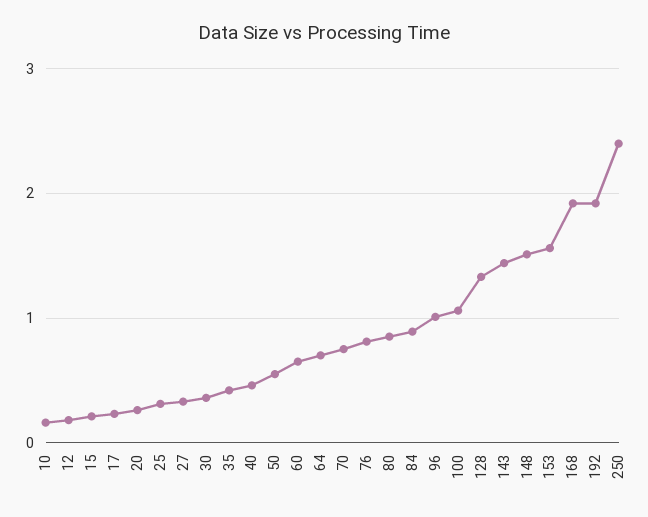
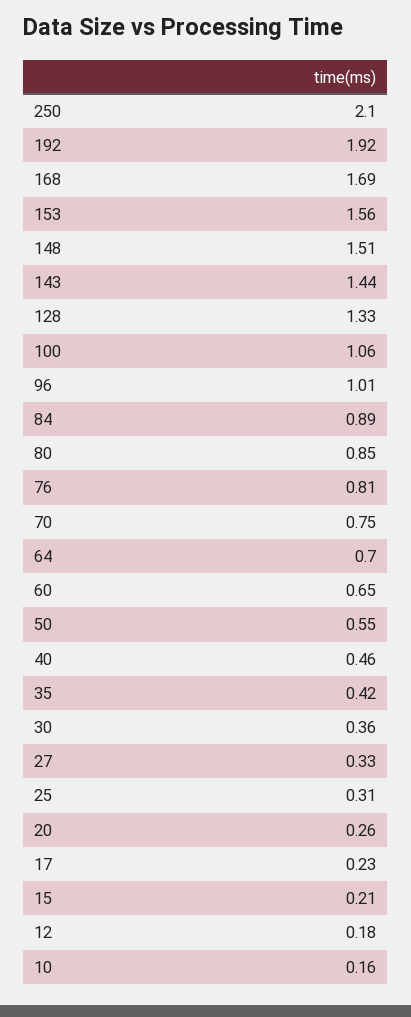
  {
    "10": 0.16,
    "12": 0.18,
    "15": 0.21,
    "17": 0.23,
    "20": 0.26,
    "25": 0.31,
    "27": 0.33,
    "30": 0.36,
    "35": 0.42,
    "40": 0.46,
    "50": 0.55,
    "60": 0.65,
    "64": 0.7,
    "70": 0.75,
    "76": 0.81,
    "80": 0.85,
    "84": 0.89,
    "96": 1.01,
    "100": 1.06,
    "128": 1.33,
    "143": 1.44,
    "148": 1.51,
    "153": 1.56,
-   "168": 1.9,
+   "168": 1.69,
    "192": 1.92,
-   "250": 2.4
+   "250": 2.1
  }

